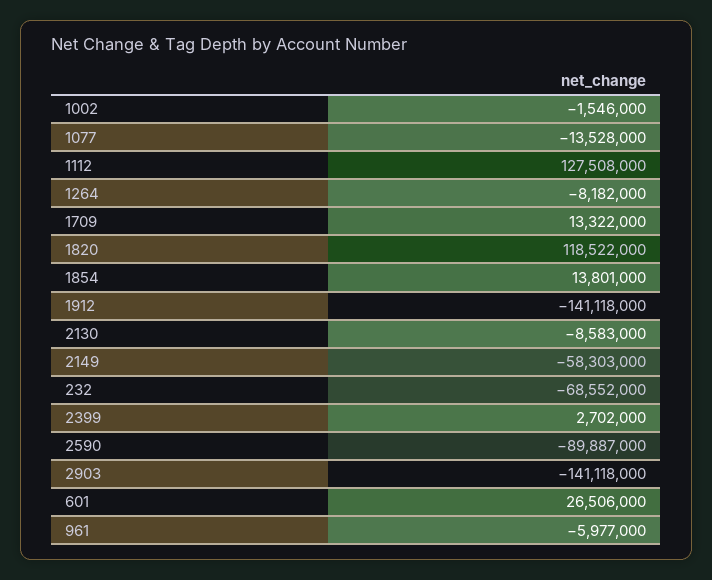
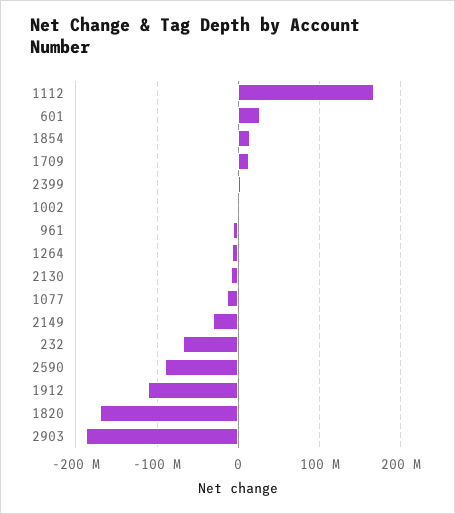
  {
    "1002": -1546000,
    "1077": -13528000,
-   "1112": 127508000,
+   "1112": 170000000,
    "1264": -8182000,
    "1709": 13322000,
-   "1820": 118522000,
+   "1820": -170000000,
    "1854": 13801000,
-   "1912": -141118000,
+   "1912": -110000000,
    "2130": -8583000,
-   "2149": -58303000,
+   "2149": -30000000,
    "232": -68552000,
    "2399": 2702000,
    "2590": -89887000,
-   "2903": -141118000,
+   "2903": -190000000,
    "601": 26506000,
    "961": -5977000
  }

